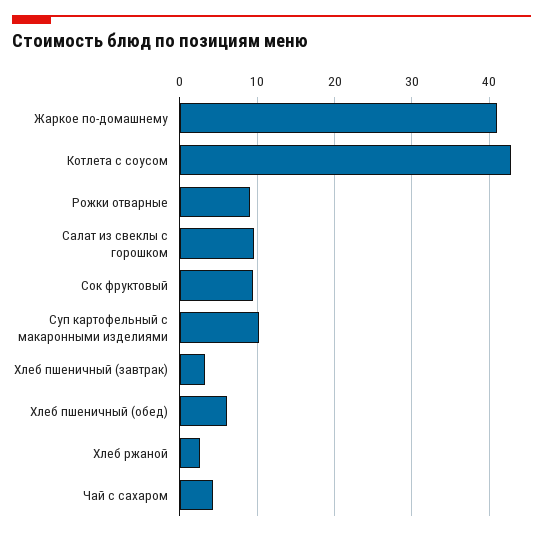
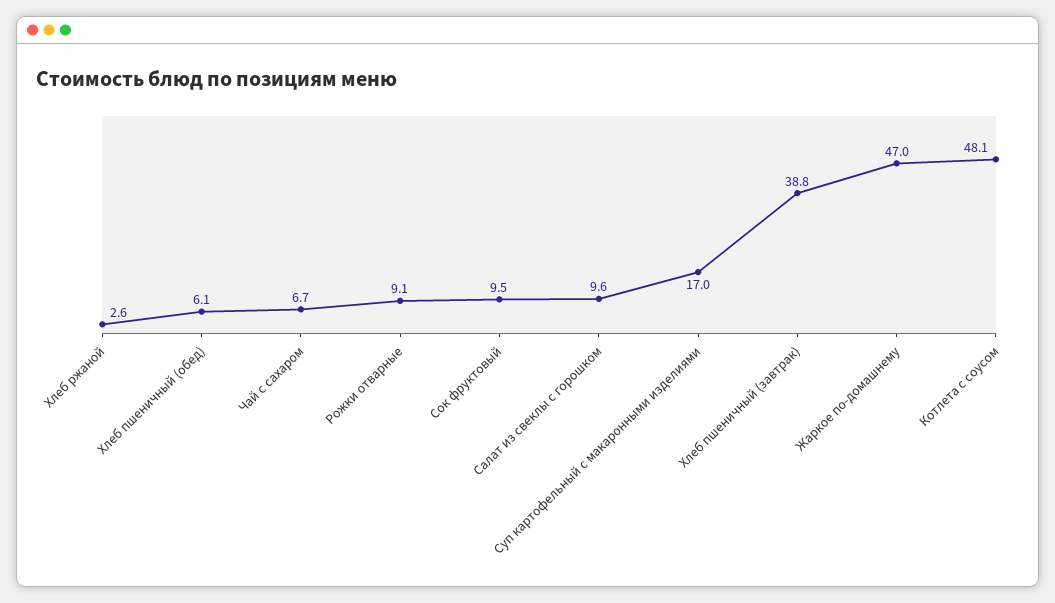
  {
-   "Жаркое по-домашнему": 41,
+   "Жаркое по-домашнему": 47,
-   "Котлета с соусом": 43,
+   "Котлета с соусом": 48.1,
    "Рожки отварные": 9.1,
    "Салат из свеклы с горошком": 9.6,
    "Сок фруктовый": 9.5,
-   "Суп картофельный с макаронными изделиями": 10,
+   "Суп картофельный с макаронными изделиями": 17,
-   "Хлеб пшеничный (завтрак)": 3,
+   "Хлеб пшеничный (завтрак)": 38.8,
    "Хлеб пшеничный (обед)": 6.1,
    "Хлеб ржаной": 2.6,
-   "Чай с сахаром": 4
+   "Чай с сахаром": 6.7
  }

